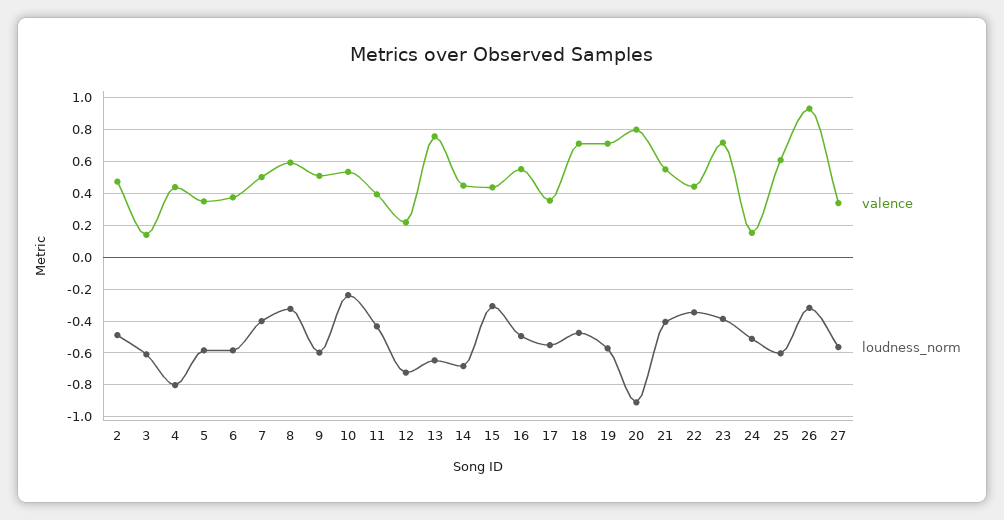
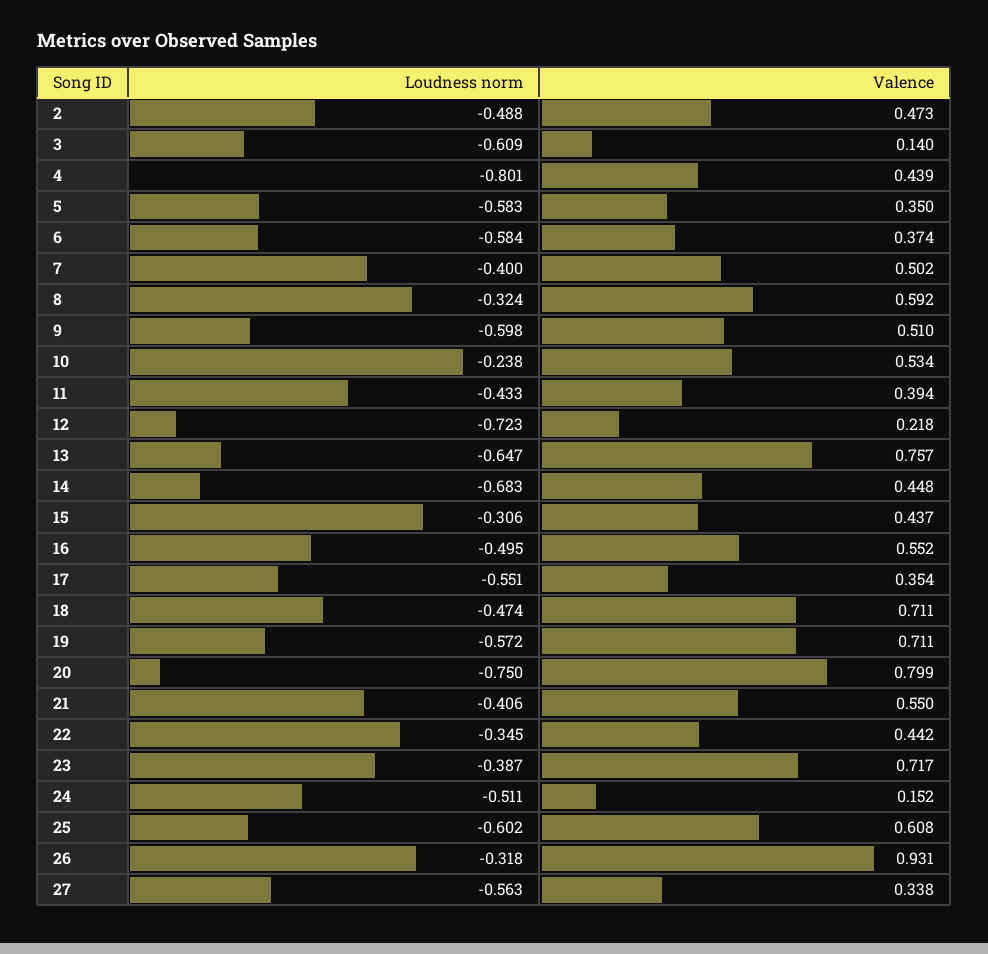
  {
    "valence": {
      "2": 0.473,
      "3": 0.14,
      "4": 0.439,
      "5": 0.35,
      "6": 0.374,
      "7": 0.502,
      "8": 0.592,
      "9": 0.51,
      "10": 0.534,
      "11": 0.394,
      "12": 0.218,
      "13": 0.757,
      "14": 0.448,
      "15": 0.437,
      "16": 0.552,
      "17": 0.354,
      "18": 0.711,
      "19": 0.711,
      "20": 0.799,
      "21": 0.55,
      "22": 0.442,
      "23": 0.717,
      "24": 0.152,
      "25": 0.608,
      "26": 0.931,
      "27": 0.338
    },
    "loudness_norm": {
      "2": -0.488,
      "3": -0.609,
      "4": -0.801,
      "5": -0.583,
      "6": -0.584,
      "7": -0.4,
      "8": -0.324,
      "9": -0.598,
      "10": -0.238,
      "11": -0.433,
      "12": -0.723,
      "13": -0.647,
      "14": -0.683,
      "15": -0.306,
      "16": -0.495,
      "17": -0.551,
      "18": -0.474,
      "19": -0.572,
-     "20": -0.9,
+     "20": -0.75,
      "21": -0.406,
      "22": -0.345,
      "23": -0.387,
      "24": -0.511,
      "25": -0.602,
      "26": -0.318,
      "27": -0.563
    }
  }

